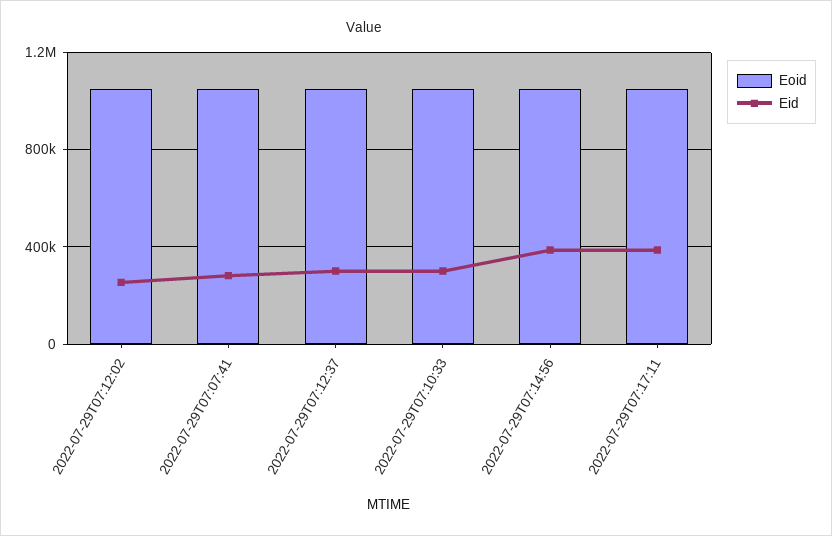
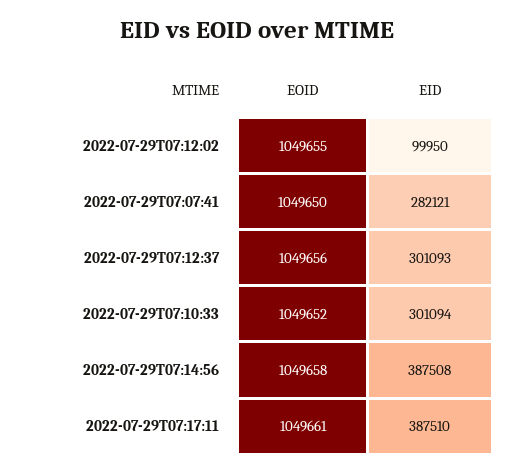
  {
    "Eoid": {
      "2022-07-29T07:12:02": 1049655,
      "2022-07-29T07:07:41": 1049650,
      "2022-07-29T07:12:37": 1049656,
      "2022-07-29T07:10:33": 1049652,
      "2022-07-29T07:14:56": 1049658,
      "2022-07-29T07:17:11": 1049661
    },
    "Eid": {
-     "2022-07-29T07:12:02": 250000,
+     "2022-07-29T07:12:02": 99950,
      "2022-07-29T07:07:41": 282121,
      "2022-07-29T07:12:37": 301093,
      "2022-07-29T07:10:33": 301094,
      "2022-07-29T07:14:56": 387508,
      "2022-07-29T07:17:11": 387510
    }
  }

